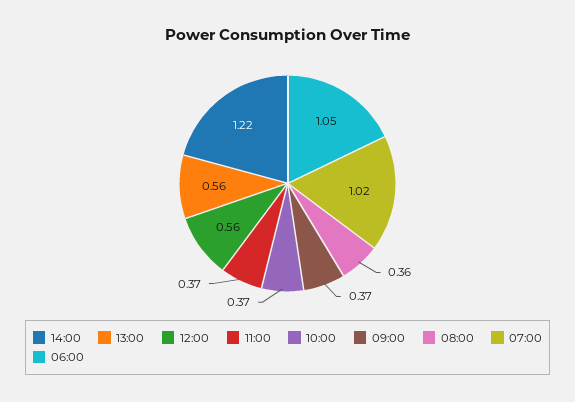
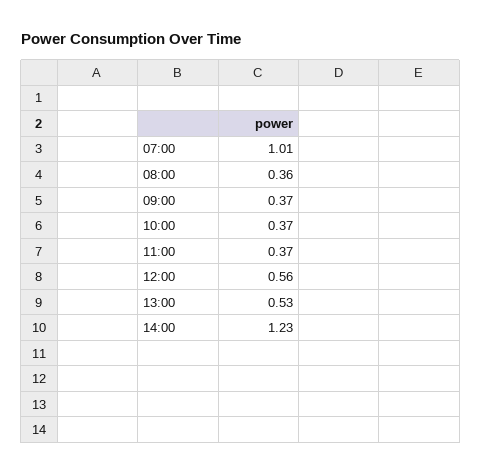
  {
-   "14:00": 1.22,
+   "14:00": 1.23,
-   "13:00": 0.56,
+   "13:00": 0.53,
    "12:00": 0.56,
    "11:00": 0.37,
    "10:00": 0.37,
    "09:00": 0.37,
    "08:00": 0.36,
-   "07:00": 1.02,
+   "07:00": 1.01
-   "06:00": 1.05
  }

